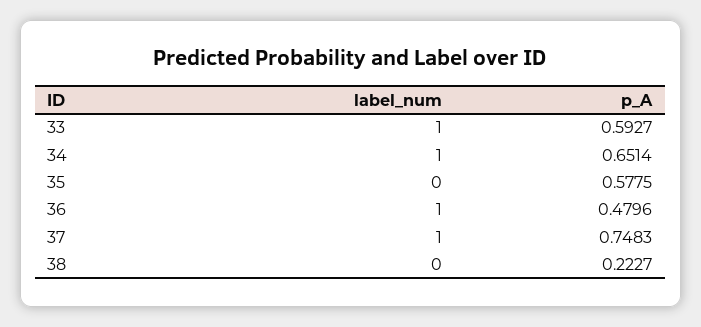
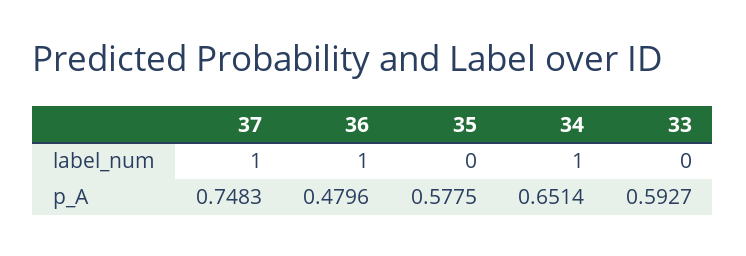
  {
    "label_num": {
-     "33": 1,
+     "33": 0,
      "34": 1,
      "35": 0,
      "36": 1,
-     "37": 1,
+     "37": 1
-     "38": 0
    },
    "p_A": {
      "33": 0.5927,
      "34": 0.6514,
      "35": 0.5775,
      "36": 0.4796,
-     "37": 0.7483,
+     "37": 0.7483
-     "38": 0.2227
    }
  }

